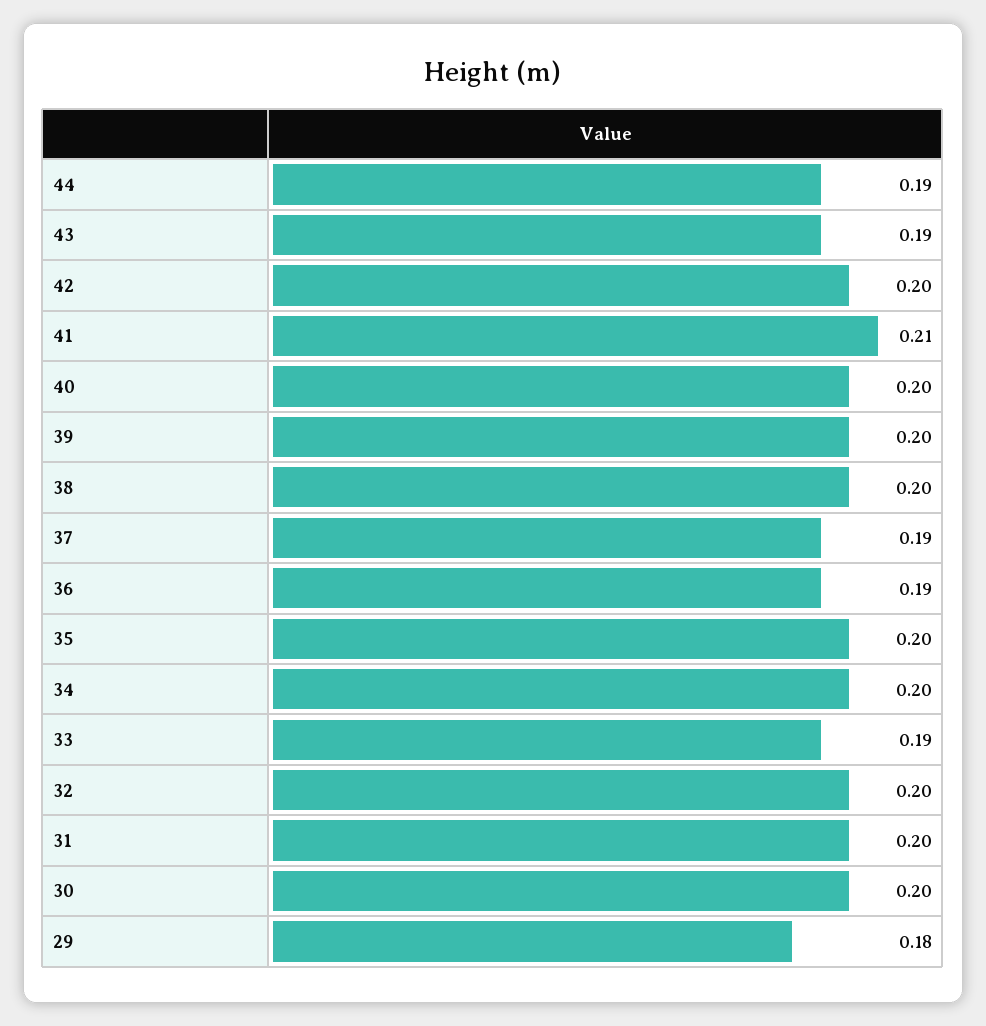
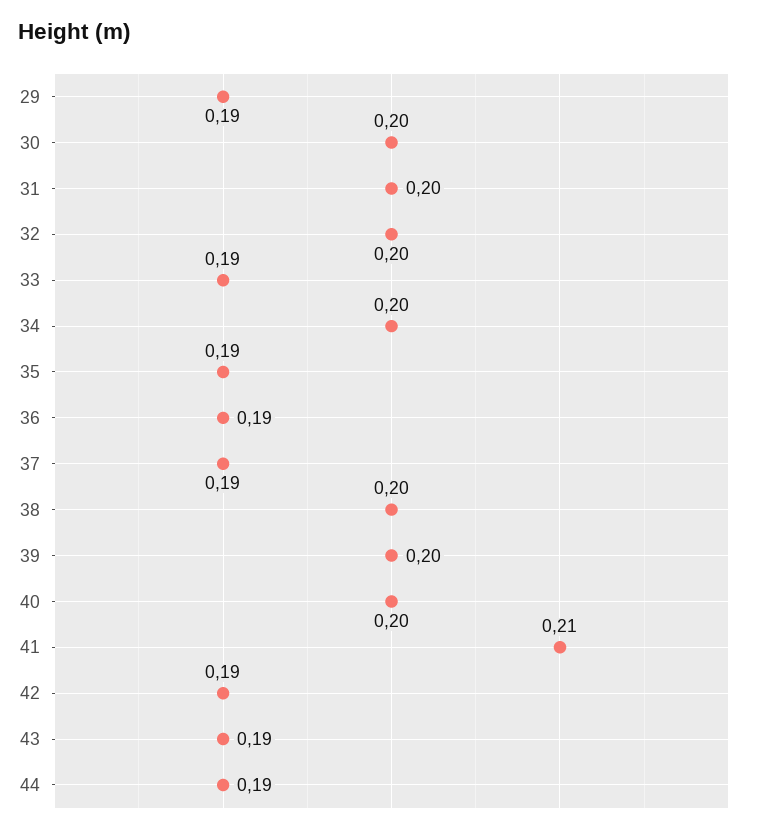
  {
    "44": 0.19,
    "43": 0.19,
-   "42": 0.2,
+   "42": 0.19,
    "41": 0.21,
    "40": 0.2,
    "39": 0.2,
    "38": 0.2,
    "37": 0.19,
    "36": 0.19,
-   "35": 0.2,
+   "35": 0.19,
    "34": 0.2,
    "33": 0.19,
    "32": 0.2,
    "31": 0.2,
    "30": 0.2,
-   "29": 0.18
+   "29": 0.19
  }

